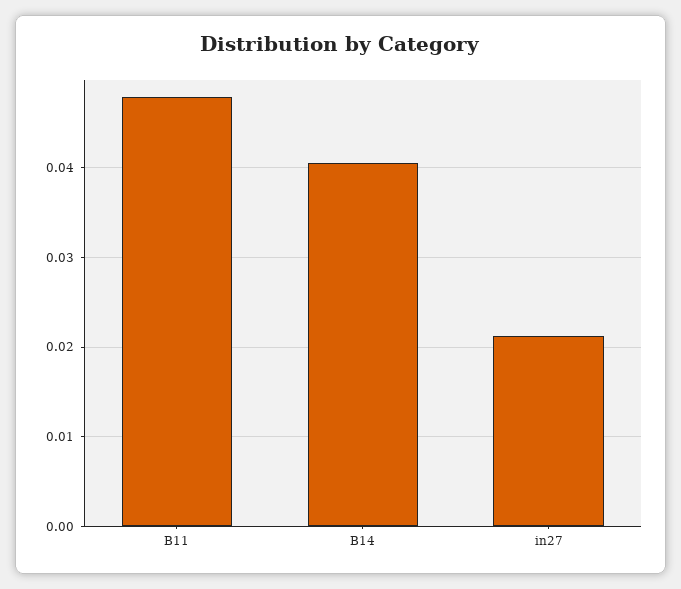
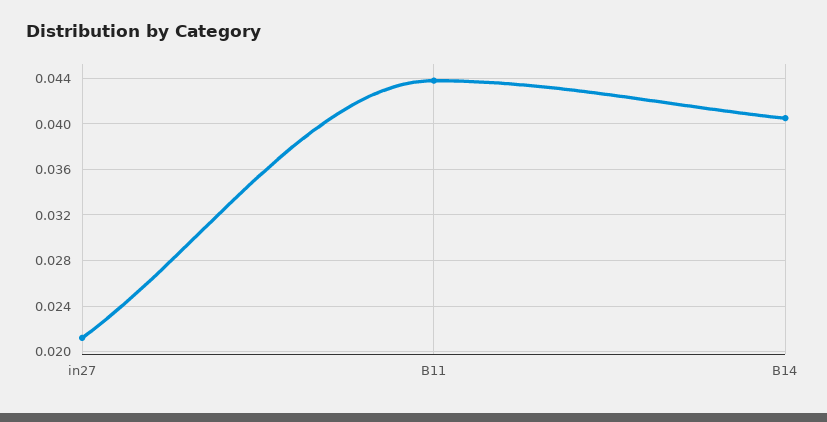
  {
-   "B11": 0.048,
+   "B11": 0.044,
    "B14": 0.041,
    "in27": 0.021
  }

